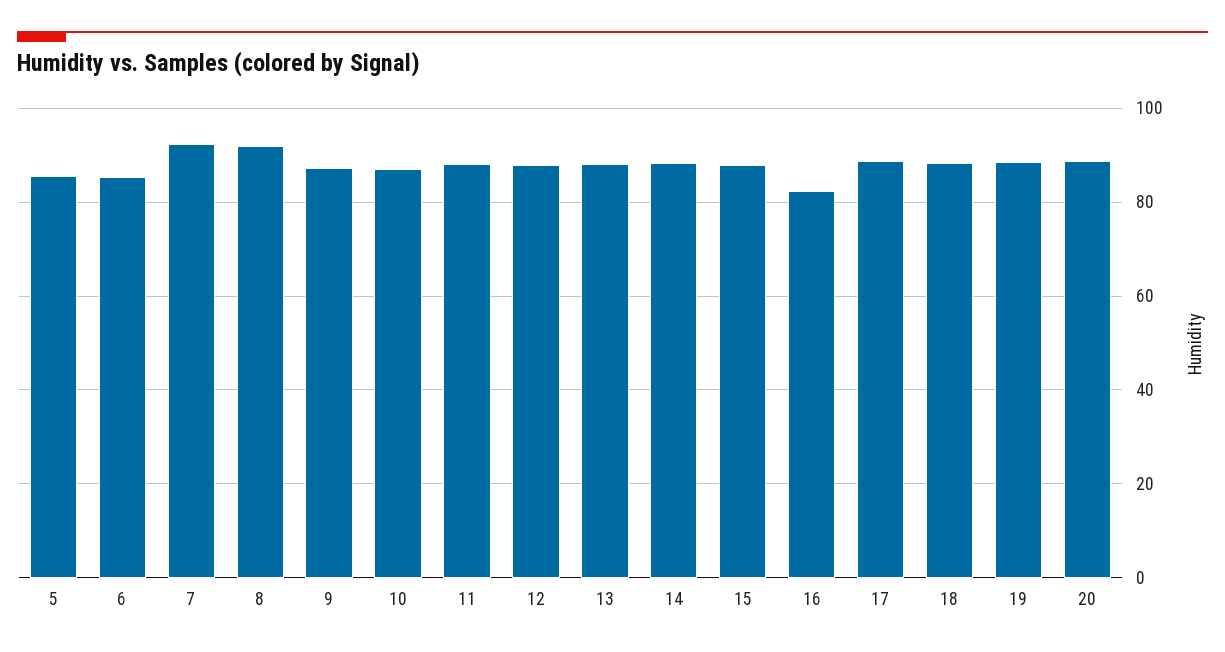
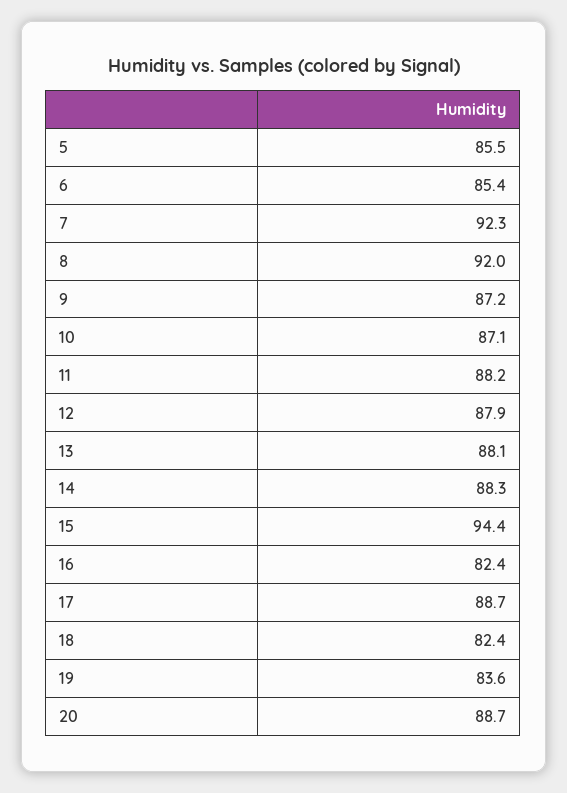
  {
    "5": 85.5,
    "6": 85.4,
    "7": 92.3,
    "8": 92,
    "9": 87.2,
    "10": 87.1,
    "11": 88.2,
    "12": 87.9,
    "13": 88.1,
    "14": 88.3,
-   "15": 88,
+   "15": 94.4,
    "16": 82.4,
    "17": 88.7,
-   "18": 88,
+   "18": 82.4,
-   "19": 88,
+   "19": 83.6,
    "20": 88.7
  }

